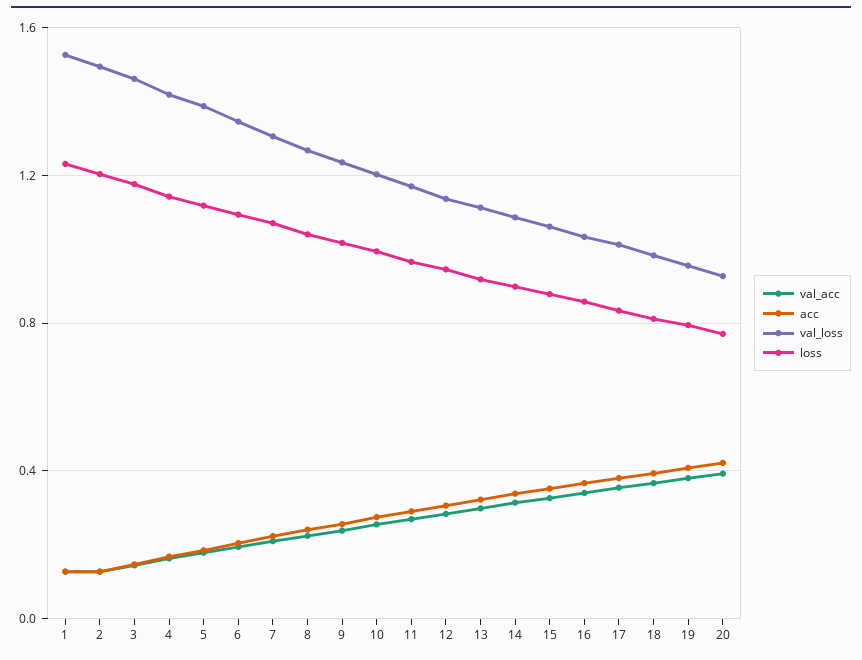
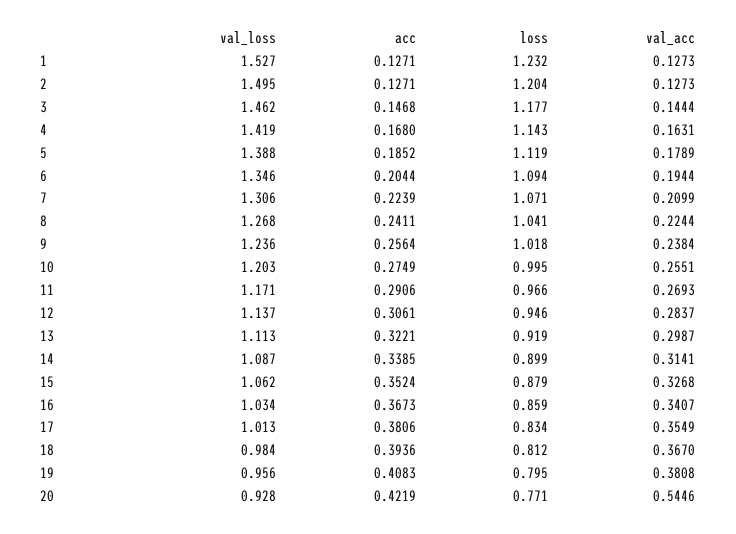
  {
    "val_acc": {
      "1": 0.1273,
      "2": 0.1273,
      "3": 0.1444,
      "4": 0.1631,
      "5": 0.1789,
      "6": 0.1944,
      "7": 0.2099,
      "8": 0.2244,
      "9": 0.2384,
      "10": 0.2551,
      "11": 0.2693,
      "12": 0.2837,
      "13": 0.2987,
      "14": 0.3141,
      "15": 0.3268,
      "16": 0.3407,
      "17": 0.3549,
      "18": 0.367,
      "19": 0.3808,
-     "20": 0.4
+     "20": 0.5446
    },
    "acc": {
      "1": 0.1271,
      "2": 0.1271,
      "3": 0.1468,
      "4": 0.168,
      "5": 0.1852,
      "6": 0.2044,
      "7": 0.2239,
      "8": 0.2411,
      "9": 0.2564,
      "10": 0.2749,
      "11": 0.2906,
      "12": 0.3061,
      "13": 0.3221,
      "14": 0.3385,
      "15": 0.3524,
      "16": 0.3673,
      "17": 0.3806,
      "18": 0.3936,
      "19": 0.4083,
      "20": 0.4219
    },
    "val_loss": {
      "1": 1.527,
      "2": 1.495,
      "3": 1.462,
      "4": 1.419,
      "5": 1.388,
      "6": 1.346,
      "7": 1.306,
      "8": 1.268,
      "9": 1.236,
      "10": 1.203,
      "11": 1.171,
      "12": 1.137,
      "13": 1.113,
      "14": 1.087,
      "15": 1.062,
      "16": 1.034,
      "17": 1.013,
      "18": 0.984,
      "19": 0.956,
      "20": 0.928
    },
    "loss": {
      "1": 1.232,
      "2": 1.204,
      "3": 1.177,
      "4": 1.143,
      "5": 1.119,
      "6": 1.094,
      "7": 1.071,
      "8": 1.041,
      "9": 1.018,
      "10": 0.995,
      "11": 0.966,
      "12": 0.946,
      "13": 0.919,
      "14": 0.899,
      "15": 0.879,
      "16": 0.859,
      "17": 0.834,
      "18": 0.812,
      "19": 0.795,
      "20": 0.771
    }
  }

